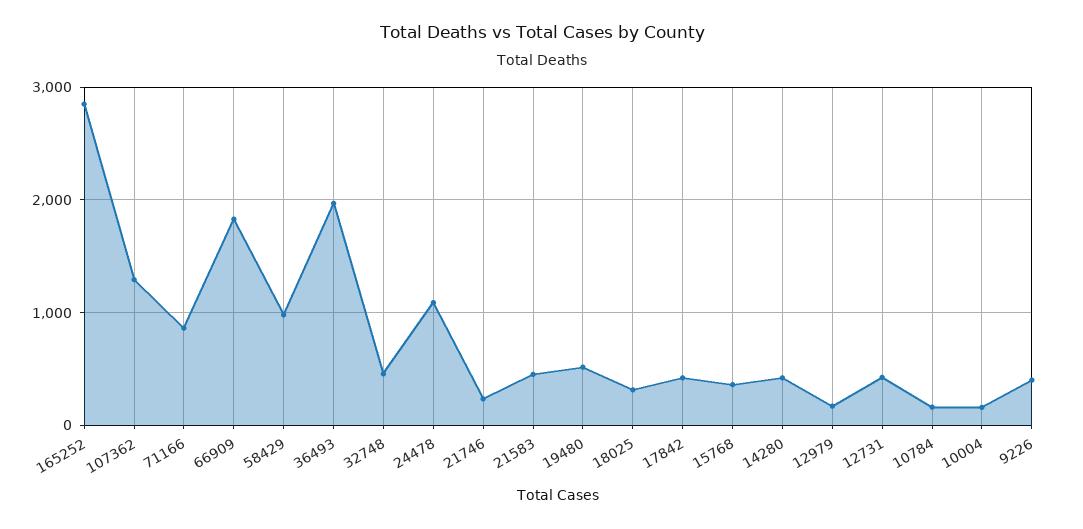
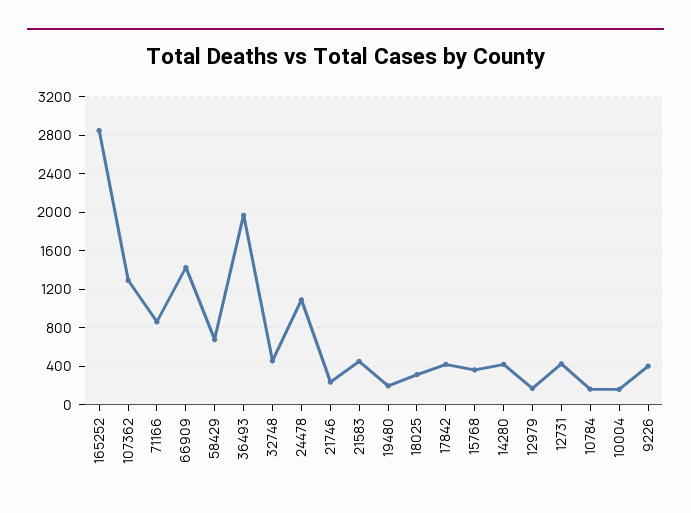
  {
    "165252": 2900,
    "107362": 1300,
    "71166": 900,
-   "66909": 1800,
+   "66909": 1400,
-   "58429": 1000,
+   "58429": 700,
    "36493": 2000,
    "32748": 500,
    "24478": 1100,
    "21746": 200,
    "21583": 500,
-   "19480": 500,
+   "19480": 200,
    "18025": 300,
    "17842": 400,
    "15768": 400,
    "14280": 400,
    "12979": 200,
    "12731": 400,
    "10784": 200,
    "10004": 200,
    "9226": 400
  }

